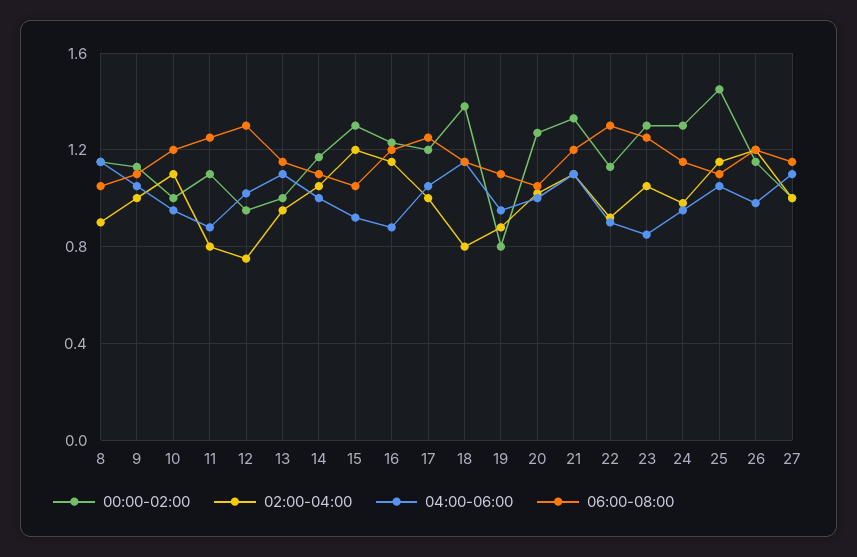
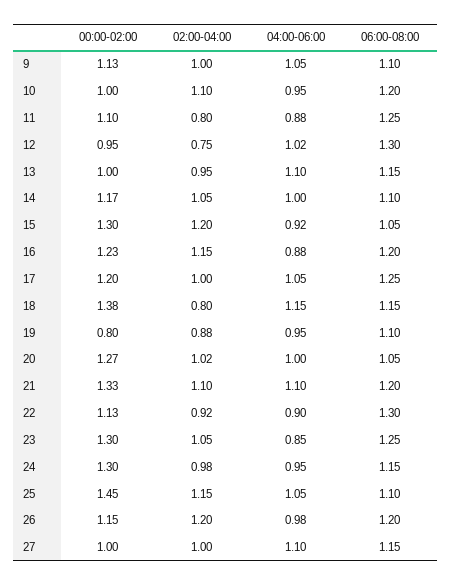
  {
    "00:00-02:00": {
-     "8": 1.15,
      "9": 1.13,
      "10": 1,
      "11": 1.1,
      "12": 0.95,
      "13": 1,
      "14": 1.17,
      "15": 1.3,
      "16": 1.23,
      "17": 1.2,
      "18": 1.38,
      "19": 0.8,
      "20": 1.27,
      "21": 1.33,
      "22": 1.13,
      "23": 1.3,
      "24": 1.3,
      "25": 1.45,
      "26": 1.15,
      "27": 1
    },
    "02:00-04:00": {
-     "8": 0.9,
      "9": 1,
      "10": 1.1,
      "11": 0.8,
      "12": 0.75,
      "13": 0.95,
      "14": 1.05,
      "15": 1.2,
      "16": 1.15,
      "17": 1,
      "18": 0.8,
      "19": 0.88,
      "20": 1.02,
      "21": 1.1,
      "22": 0.92,
      "23": 1.05,
      "24": 0.98,
      "25": 1.15,
      "26": 1.2,
      "27": 1
    },
    "04:00-06:00": {
-     "8": 1.15,
      "9": 1.05,
      "10": 0.95,
      "11": 0.88,
      "12": 1.02,
      "13": 1.1,
      "14": 1,
      "15": 0.92,
      "16": 0.88,
      "17": 1.05,
      "18": 1.15,
      "19": 0.95,
      "20": 1,
      "21": 1.1,
      "22": 0.9,
      "23": 0.85,
      "24": 0.95,
      "25": 1.05,
      "26": 0.98,
      "27": 1.1
    },
    "06:00-08:00": {
-     "8": 1.05,
      "9": 1.1,
      "10": 1.2,
      "11": 1.25,
      "12": 1.3,
      "13": 1.15,
      "14": 1.1,
      "15": 1.05,
      "16": 1.2,
      "17": 1.25,
      "18": 1.15,
      "19": 1.1,
      "20": 1.05,
      "21": 1.2,
      "22": 1.3,
      "23": 1.25,
      "24": 1.15,
      "25": 1.1,
      "26": 1.2,
      "27": 1.15
    }
  }

